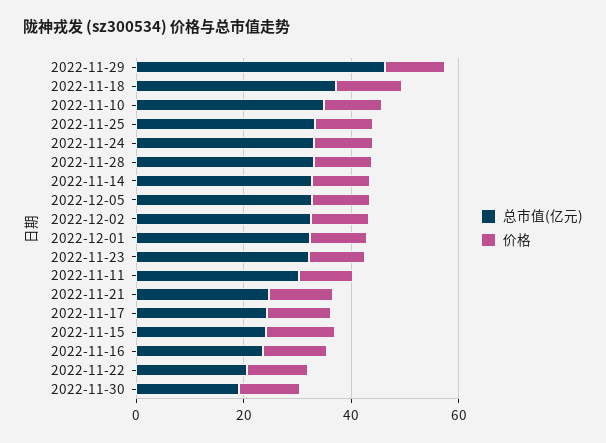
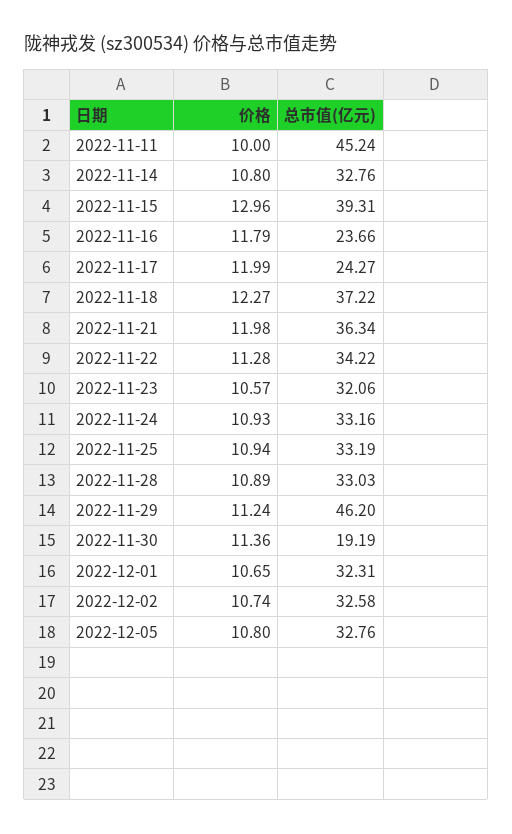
  {
    "总市值(亿元)": {
      "2022-11-29": 46.2,
      "2022-11-18": 37.22,
-     "2022-11-10": 35,
      "2022-11-25": 33.19,
      "2022-11-24": 33.16,
      "2022-11-28": 33.03,
      "2022-11-14": 32.76,
      "2022-12-05": 32.76,
      "2022-12-02": 32.58,
      "2022-12-01": 32.31,
      "2022-11-23": 32.06,
-     "2022-11-11": 30,
+     "2022-11-11": 45.24,
-     "2022-11-21": 25,
+     "2022-11-21": 36.34,
      "2022-11-17": 24.27,
-     "2022-11-15": 25,
+     "2022-11-15": 39.31,
      "2022-11-16": 23.66,
-     "2022-11-22": 20,
+     "2022-11-22": 34.22,
      "2022-11-30": 19.19
    },
    "价格": {
      "2022-11-29": 11.24,
      "2022-11-18": 12.27,
-     "2022-11-10": 10,
      "2022-11-25": 10.94,
      "2022-11-24": 10.93,
      "2022-11-28": 10.89,
      "2022-11-14": 10.8,
      "2022-12-05": 10.8,
      "2022-12-02": 10.74,
      "2022-12-01": 10.65,
      "2022-11-23": 10.57,
      "2022-11-11": 10,
      "2022-11-21": 11.98,
      "2022-11-17": 11.99,
      "2022-11-15": 12.96,
      "2022-11-16": 11.79,
      "2022-11-22": 11.28,
      "2022-11-30": 11.36
    }
  }

